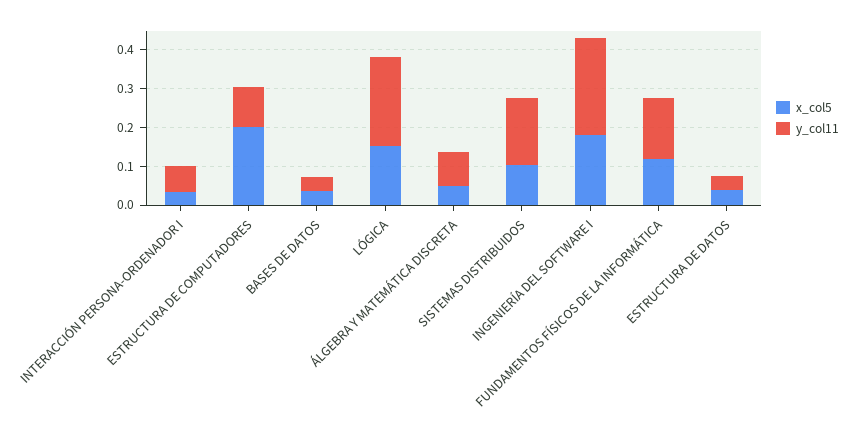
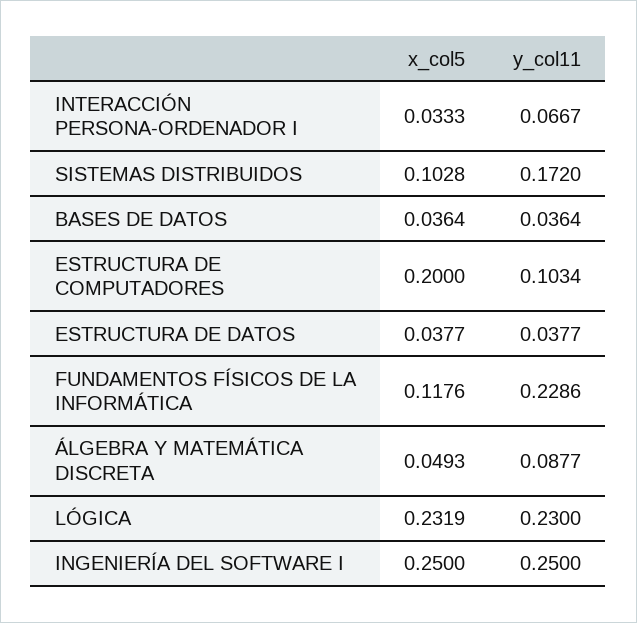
  {
    "x_col5": {
      "INTERACCIÓN PERSONA-ORDENADOR I": 0.0333,
      "ESTRUCTURA DE COMPUTADORES": 0.2,
      "BASES DE DATOS": 0.0364,
-     "LÓGICA": 0.15,
+     "LÓGICA": 0.2319,
      "ÁLGEBRA Y MATEMÁTICA DISCRETA": 0.0493,
      "SISTEMAS DISTRIBUIDOS": 0.1028,
-     "INGENIERÍA DEL SOFTWARE I": 0.175,
+     "INGENIERÍA DEL SOFTWARE I": 0.25,
      "FUNDAMENTOS FÍSICOS DE LA INFORMÁTICA": 0.1176,
      "ESTRUCTURA DE DATOS": 0.0377
    },
    "y_col11": {
      "INTERACCIÓN PERSONA-ORDENADOR I": 0.0667,
      "ESTRUCTURA DE COMPUTADORES": 0.1034,
      "BASES DE DATOS": 0.0364,
      "LÓGICA": 0.23,
      "ÁLGEBRA Y MATEMÁTICA DISCRETA": 0.0877,
      "SISTEMAS DISTRIBUIDOS": 0.172,
      "INGENIERÍA DEL SOFTWARE I": 0.25,
-     "FUNDAMENTOS FÍSICOS DE LA INFORMÁTICA": 0.15,
+     "FUNDAMENTOS FÍSICOS DE LA INFORMÁTICA": 0.2286,
      "ESTRUCTURA DE DATOS": 0.0377
    }
  }

